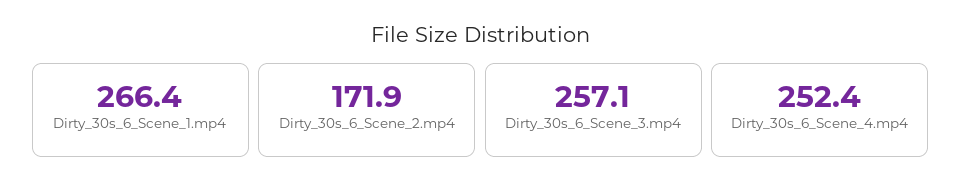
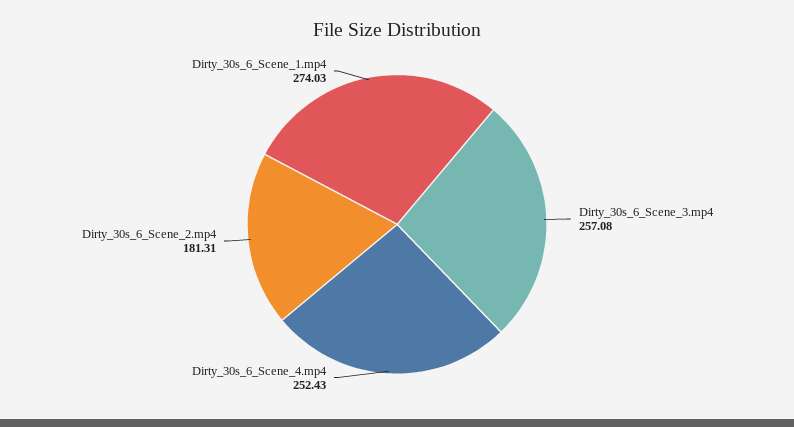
  {
-   "Dirty_30s_6_Scene_1.mp4": 266.4,
+   "Dirty_30s_6_Scene_1.mp4": 274.03,
-   "Dirty_30s_6_Scene_2.mp4": 171.9,
+   "Dirty_30s_6_Scene_2.mp4": 181.31,
    "Dirty_30s_6_Scene_3.mp4": 257.08,
    "Dirty_30s_6_Scene_4.mp4": 252.43
  }

